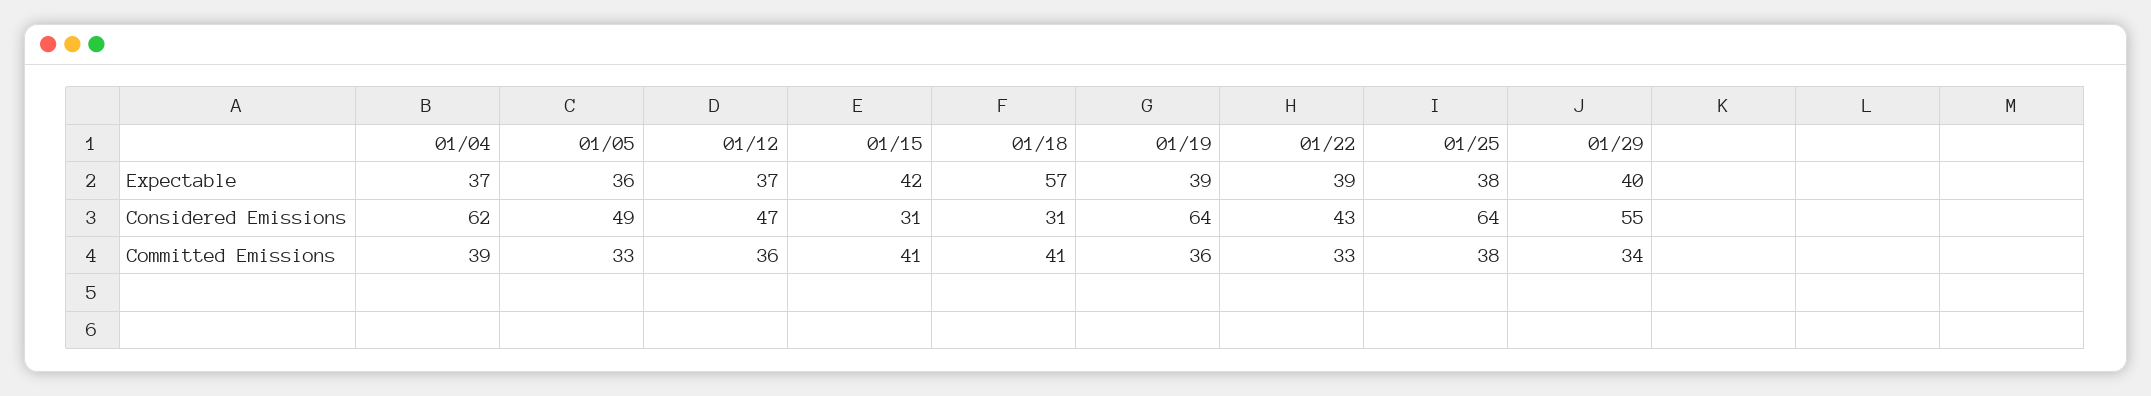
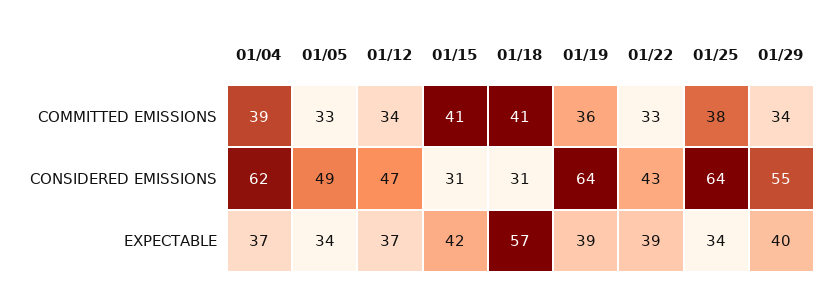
  {
    "01/04": {
      "Expectable": 37,
      "Considered Emissions": 62,
      "Committed Emissions": 39
    },
    "01/05": {
-     "Expectable": 36,
+     "Expectable": 34,
      "Considered Emissions": 49,
      "Committed Emissions": 33
    },
    "01/12": {
      "Expectable": 37,
      "Considered Emissions": 47,
-     "Committed Emissions": 36
+     "Committed Emissions": 34
    },
    "01/15": {
      "Expectable": 42,
      "Considered Emissions": 31,
      "Committed Emissions": 41
    },
    "01/18": {
      "Expectable": 57,
      "Considered Emissions": 31,
      "Committed Emissions": 41
    },
    "01/19": {
      "Expectable": 39,
      "Considered Emissions": 64,
      "Committed Emissions": 36
    },
    "01/22": {
      "Expectable": 39,
      "Considered Emissions": 43,
      "Committed Emissions": 33
    },
    "01/25": {
-     "Expectable": 38,
+     "Expectable": 34,
      "Considered Emissions": 64,
      "Committed Emissions": 38
    },
    "01/29": {
      "Expectable": 40,
      "Considered Emissions": 55,
      "Committed Emissions": 34
    }
  }

